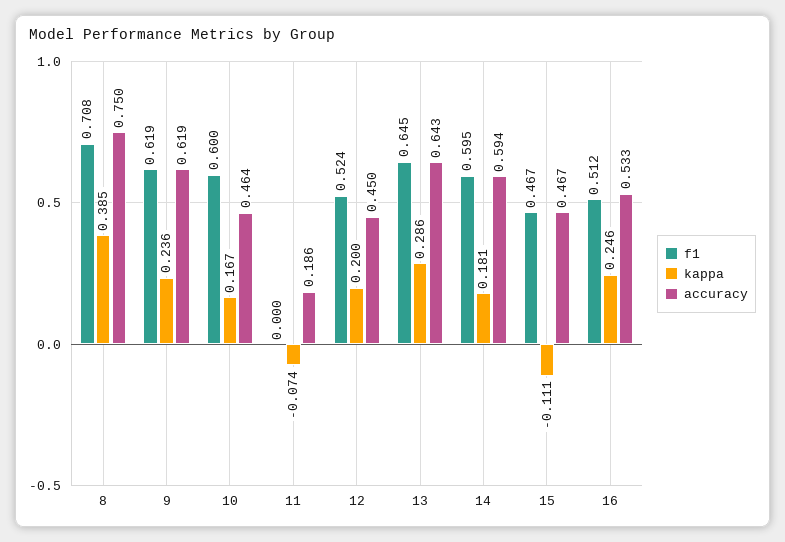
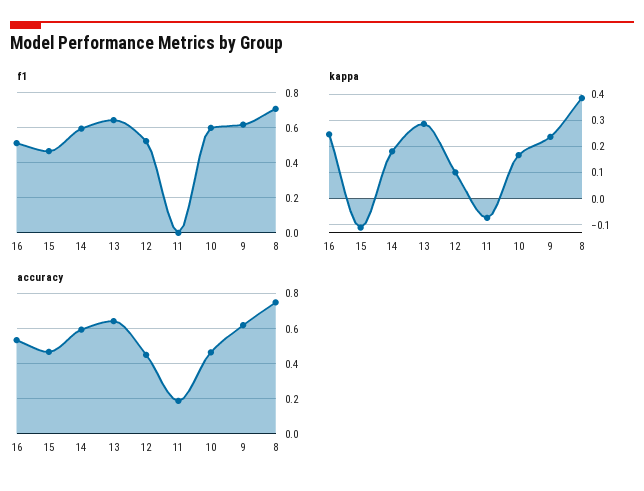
  {
    "f1": {
      "8": 0.708,
      "9": 0.619,
      "10": 0.6,
      "11": 0,
      "12": 0.524,
      "13": 0.645,
      "14": 0.595,
      "15": 0.467,
      "16": 0.512
    },
    "kappa": {
      "8": 0.385,
      "9": 0.236,
      "10": 0.167,
      "11": -0.074,
-     "12": 0.2,
+     "12": 0.1,
      "13": 0.286,
      "14": 0.181,
      "15": -0.111,
      "16": 0.246
    },
    "accuracy": {
      "8": 0.75,
      "9": 0.619,
      "10": 0.464,
      "11": 0.186,
      "12": 0.45,
      "13": 0.643,
      "14": 0.594,
      "15": 0.467,
      "16": 0.533
    }
  }

